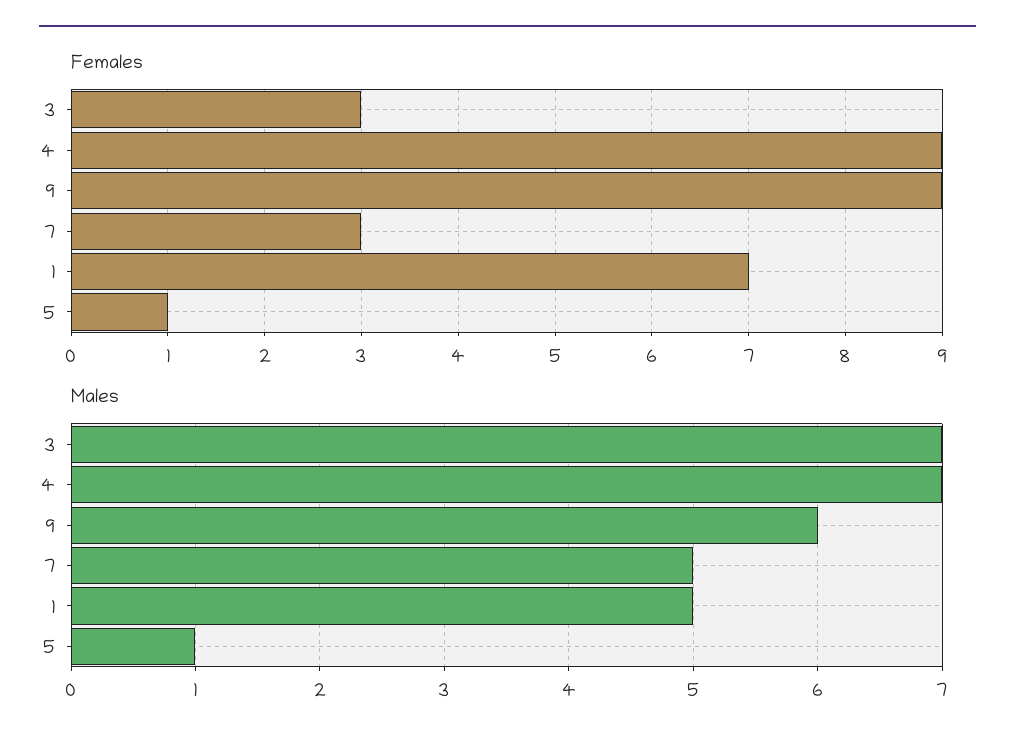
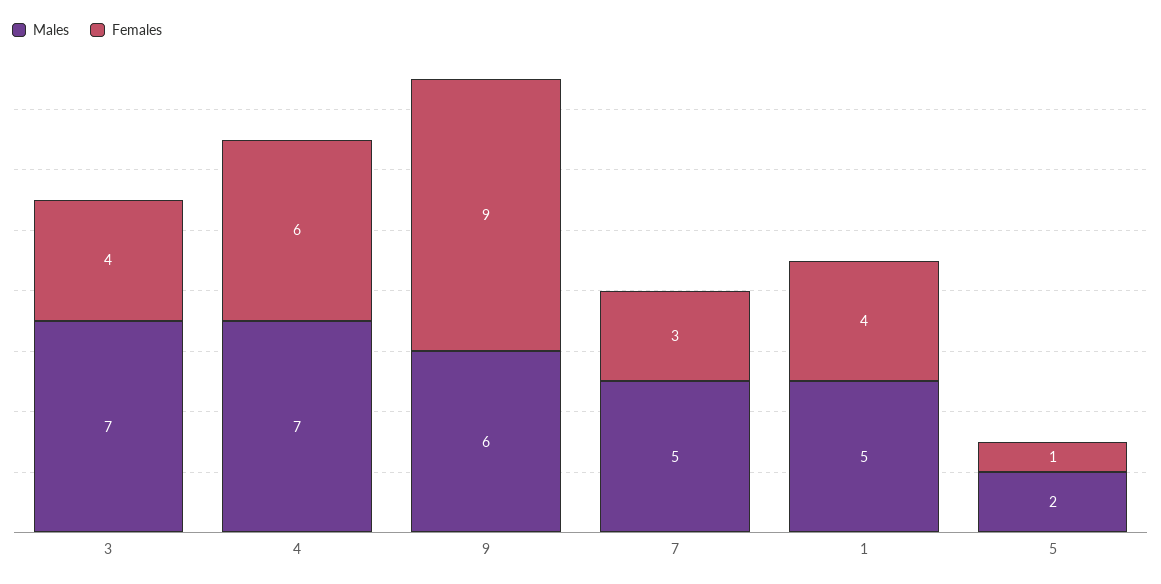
  {
    "Females": {
-     "3": 3,
+     "3": 4,
-     "4": 9,
+     "4": 6,
      "9": 9,
      "7": 3,
-     "1": 7,
+     "1": 4,
      "5": 1
    },
    "Males": {
      "3": 7,
      "4": 7,
      "9": 6,
      "7": 5,
      "1": 5,
-     "5": 1
+     "5": 2
    }
  }

